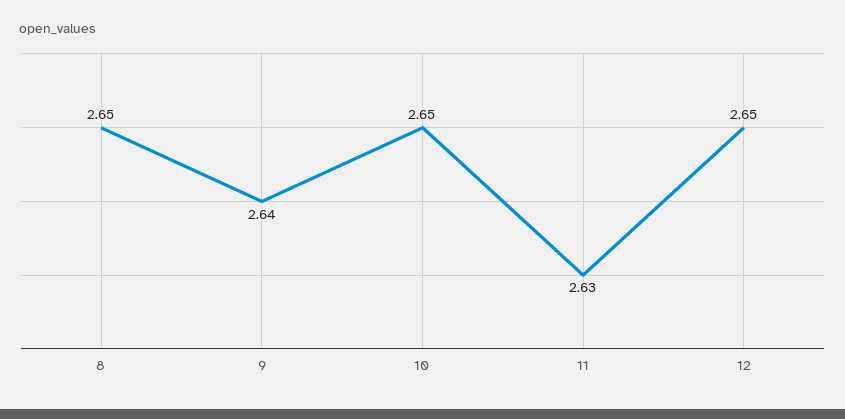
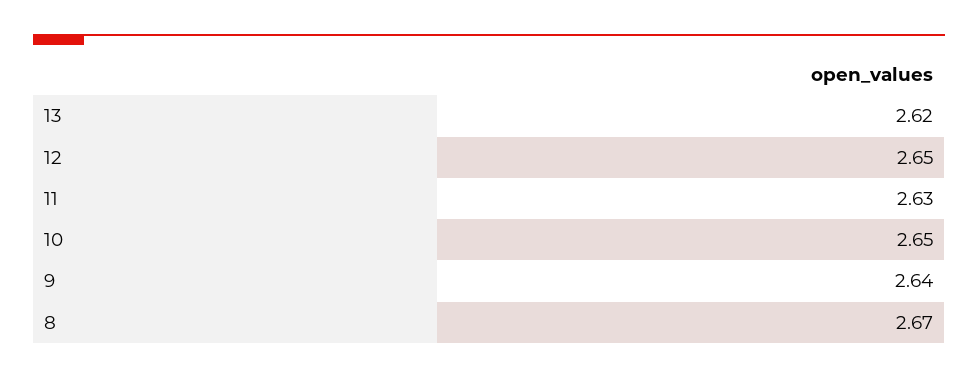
  {
-   "8": 2.65,
+   "8": 2.67,
    "9": 2.64,
    "10": 2.65,
    "11": 2.63,
-   "12": 2.65
+   "12": 2.65,
+   "13": 2.62
  }

